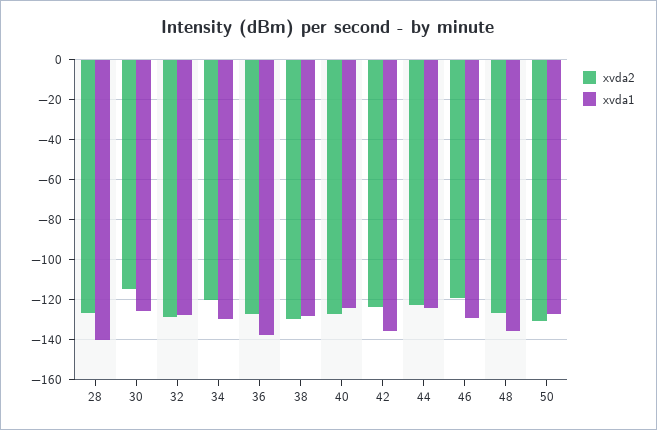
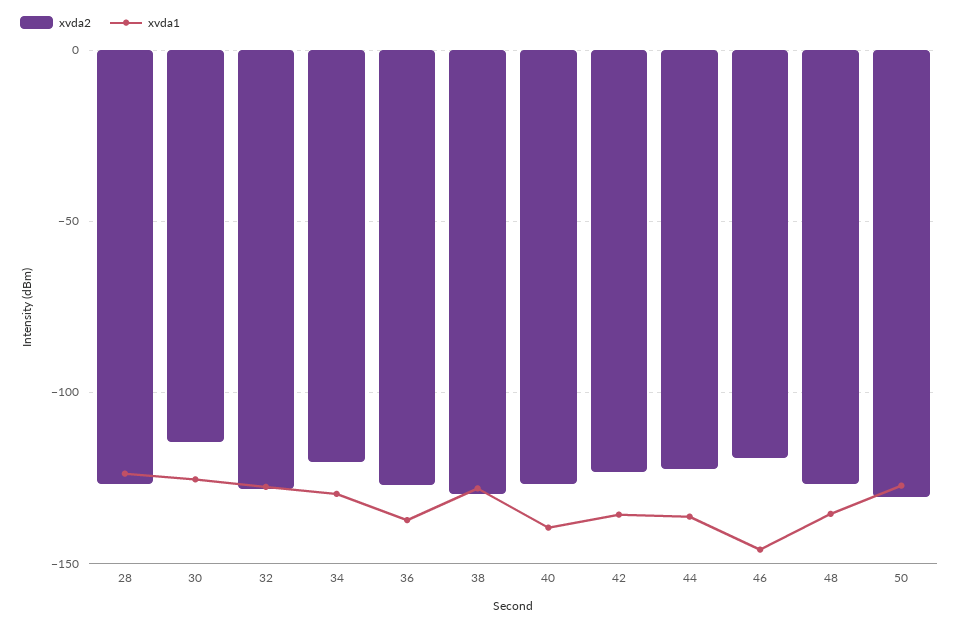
  {
    "xvda2": {
      "28": -125,
      "30": -115,
      "32": -130,
      "34": -120,
      "36": -125,
      "38": -130,
      "40": -125,
      "42": -125,
      "44": -125,
      "46": -120,
      "48": -125,
      "50": -130
    },
    "xvda1": {
-     "28": -140,
+     "28": -125,
      "30": -125,
      "32": -130,
      "34": -130,
      "36": -135,
      "38": -130,
-     "40": -125,
+     "40": -140,
      "42": -135,
-     "44": -125,
+     "44": -135,
-     "46": -130,
+     "46": -145,
      "48": -135,
      "50": -125
    }
  }

